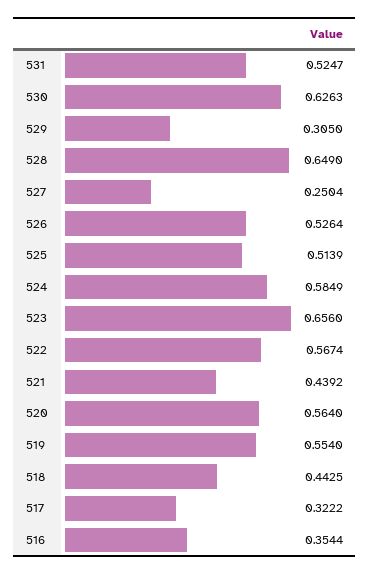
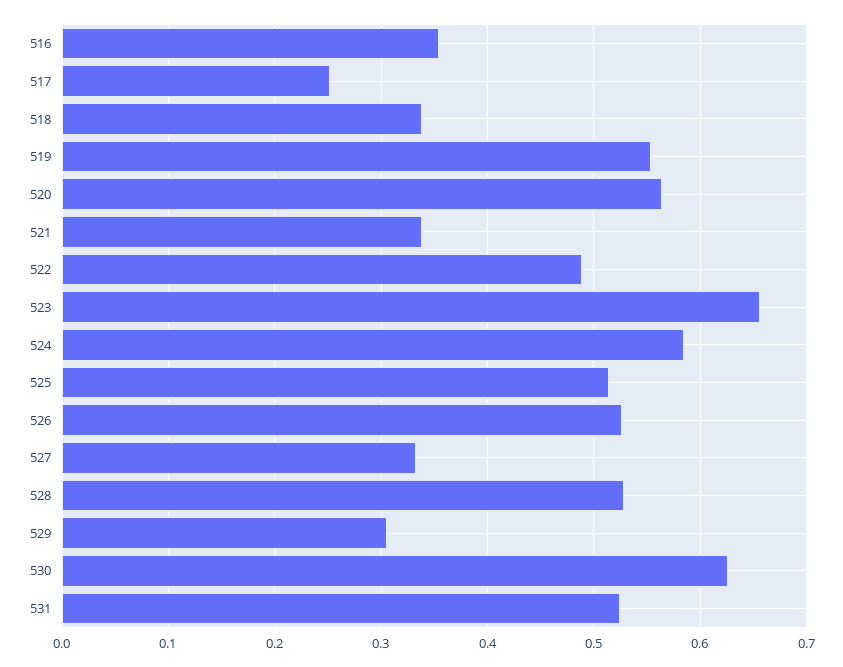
  {
    "531": 0.5247,
    "530": 0.6263,
    "529": 0.305,
-   "528": 0.649,
+   "528": 0.53,
-   "527": 0.2504,
+   "527": 0.33,
    "526": 0.5264,
    "525": 0.5139,
    "524": 0.5849,
    "523": 0.656,
-   "522": 0.5674,
+   "522": 0.49,
-   "521": 0.4392,
+   "521": 0.34,
    "520": 0.564,
    "519": 0.554,
-   "518": 0.4425,
+   "518": 0.34,
-   "517": 0.3222,
+   "517": 0.25,
    "516": 0.3544
  }

